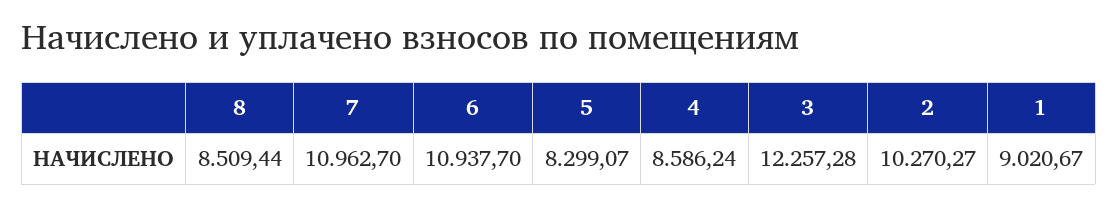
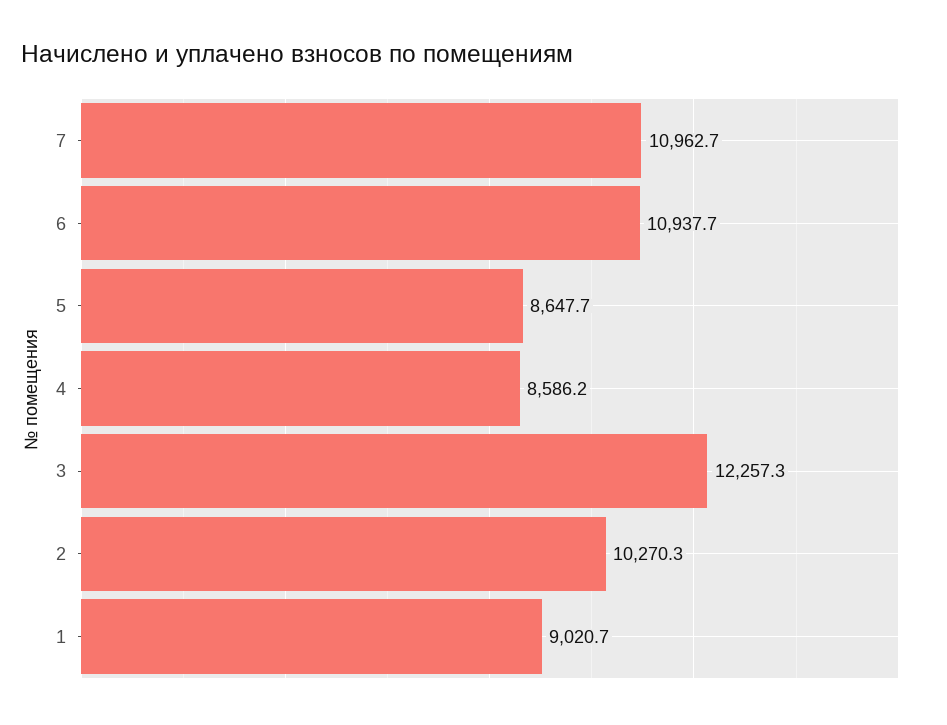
  {
-   "8": 8509.44,
    "7": 10962.7,
    "6": 10937.7,
-   "5": 8299.07,
+   "5": 8647.7,
    "4": 8586.24,
    "3": 12257.28,
    "2": 10270.27,
    "1": 9020.67
  }

